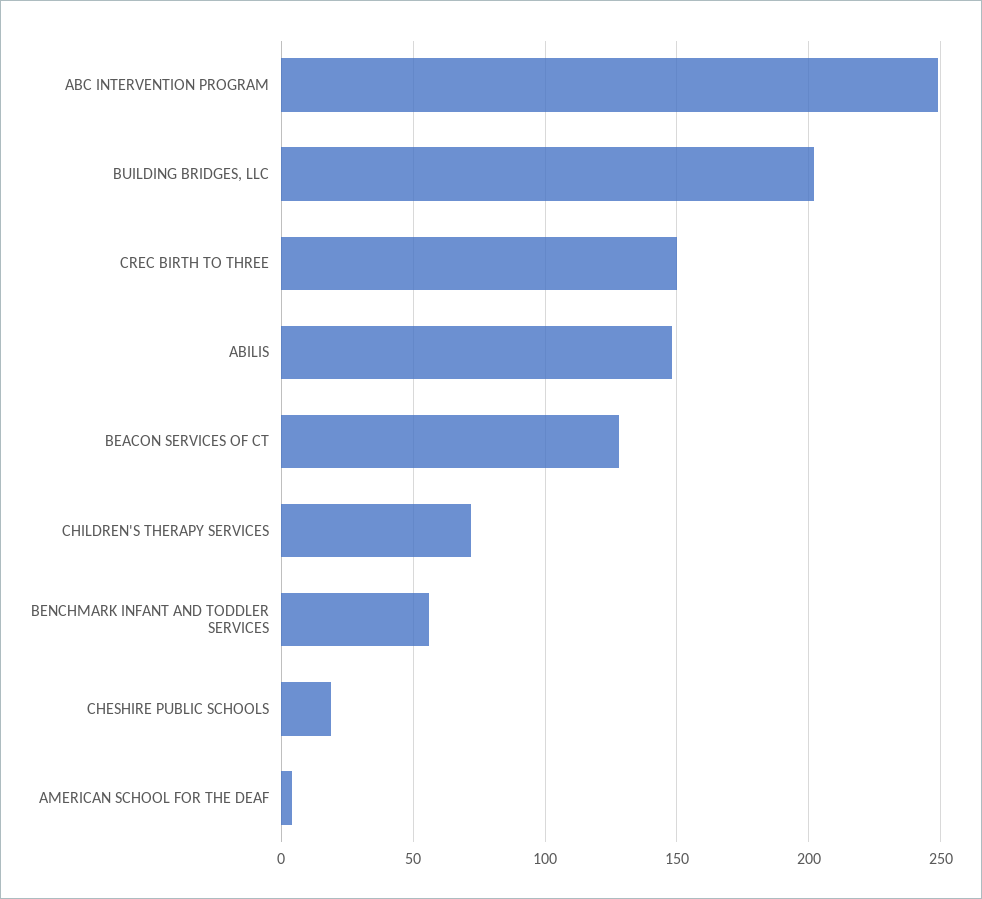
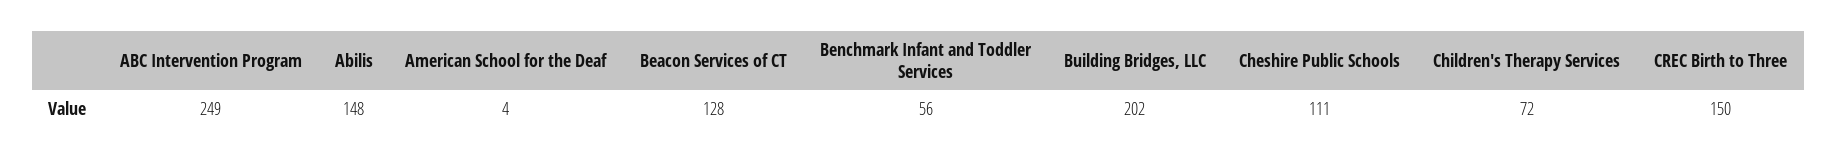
  {
    "ABC INTERVENTION PROGRAM": 249,
    "BUILDING BRIDGES, LLC": 202,
    "CREC BIRTH TO THREE": 150,
    "ABILIS": 148,
    "BEACON SERVICES OF CT": 128,
    "CHILDREN'S THERAPY SERVICES": 72,
    "BENCHMARK INFANT AND TODDLER SERVICES": 56,
-   "CHESHIRE PUBLIC SCHOOLS": 20,
+   "CHESHIRE PUBLIC SCHOOLS": 111,
    "AMERICAN SCHOOL FOR THE DEAF": 4
  }

